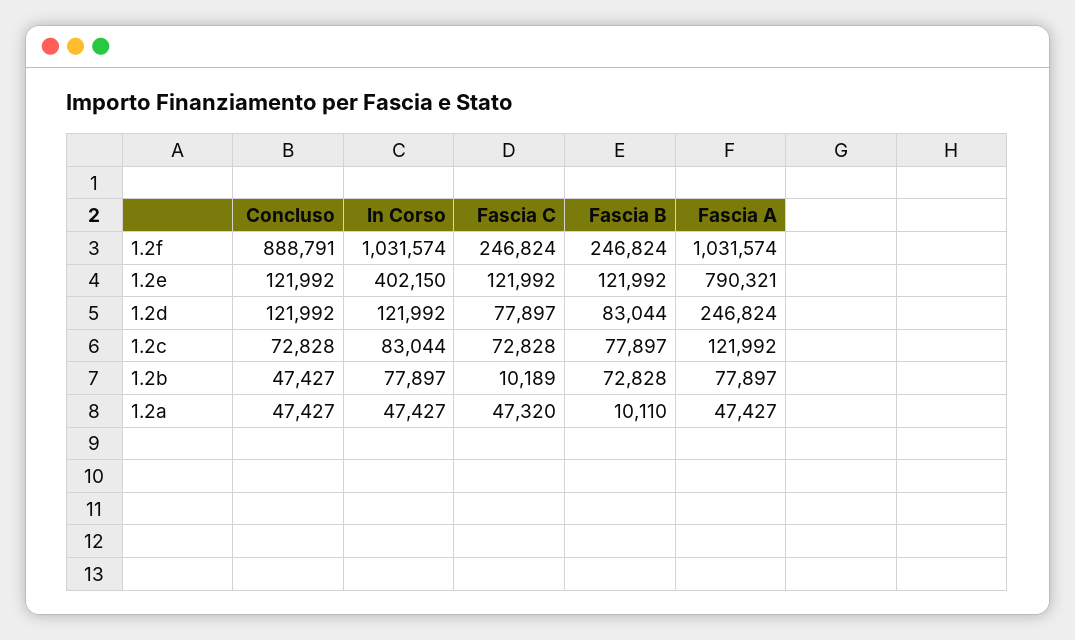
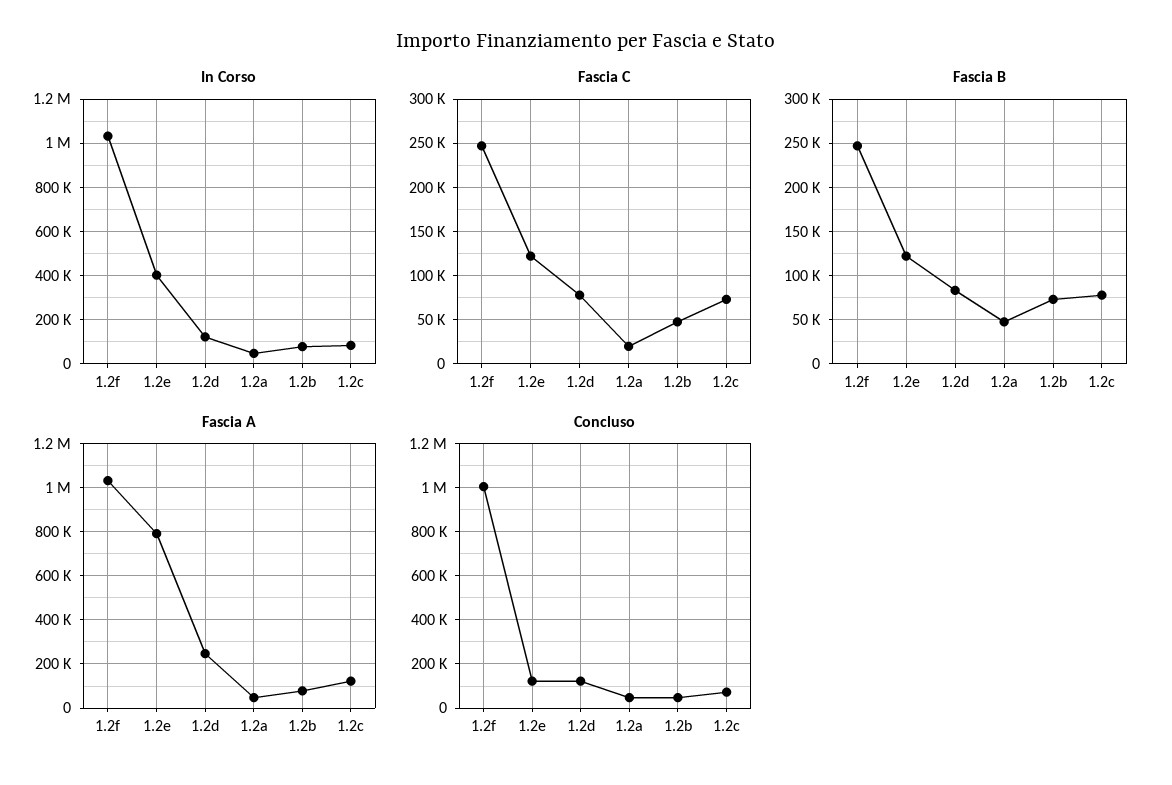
  {
    "Concluso": {
-     "1.2f": 888791,
+     "1.2f": 1000000,
      "1.2e": 121992,
      "1.2d": 121992,
      "1.2c": 72828,
      "1.2b": 47427,
      "1.2a": 47427
    },
    "In Corso": {
      "1.2f": 1031574,
      "1.2e": 402150,
      "1.2d": 121992,
      "1.2c": 83044,
      "1.2b": 77897,
      "1.2a": 47427
    },
    "Fascia C": {
      "1.2f": 246824,
      "1.2e": 121992,
      "1.2d": 77897,
      "1.2c": 72828,
-     "1.2b": 10189,
+     "1.2b": 50000,
-     "1.2a": 47320
+     "1.2a": 20000
    },
    "Fascia B": {
      "1.2f": 246824,
      "1.2e": 121992,
      "1.2d": 83044,
      "1.2c": 77897,
      "1.2b": 72828,
-     "1.2a": 10110
+     "1.2a": 50000
    },
    "Fascia A": {
      "1.2f": 1031574,
      "1.2e": 790321,
      "1.2d": 246824,
      "1.2c": 121992,
      "1.2b": 77897,
      "1.2a": 47427
    }
  }

